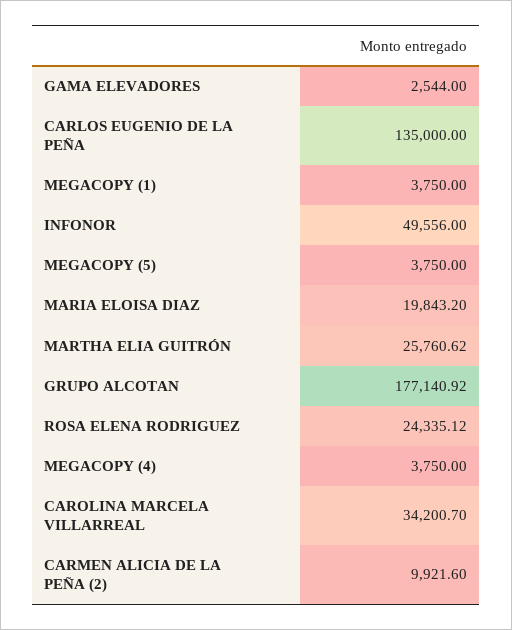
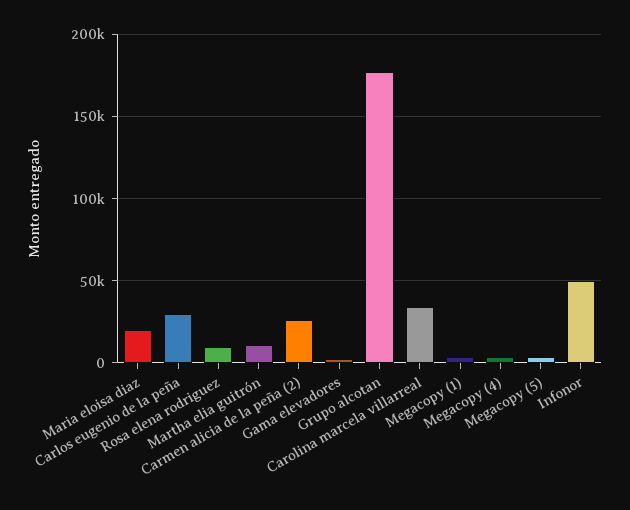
  {
    "GAMA ELEVADORES": 2544,
-   "CARLOS EUGENIO DE LA PEÑA": 135000,
+   "CARLOS EUGENIO DE LA PEÑA": 30000,
    "MEGACOPY (1)": 3750,
    "INFONOR": 49556,
    "MEGACOPY (5)": 3750,
    "MARIA ELOISA DIAZ": 19843.2,
-   "MARTHA ELIA GUITRÓN": 25760.62,
+   "MARTHA ELIA GUITRÓN": 10000,
    "GRUPO ALCOTAN": 177140.92,
-   "ROSA ELENA RODRIGUEZ": 24335.12,
+   "ROSA ELENA RODRIGUEZ": 10000,
    "MEGACOPY (4)": 3750,
    "CAROLINA MARCELA VILLARREAL": 34200.7,
-   "CARMEN ALICIA DE LA PEÑA (2)": 9921.6
+   "CARMEN ALICIA DE LA PEÑA (2)": 25000
  }

